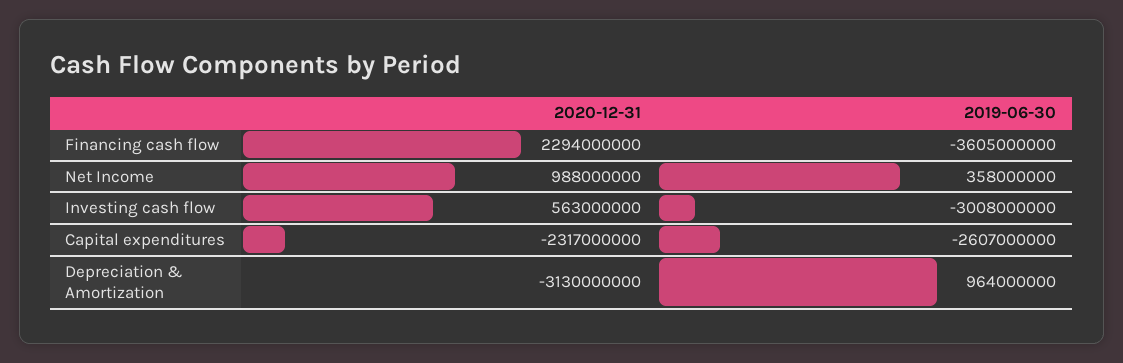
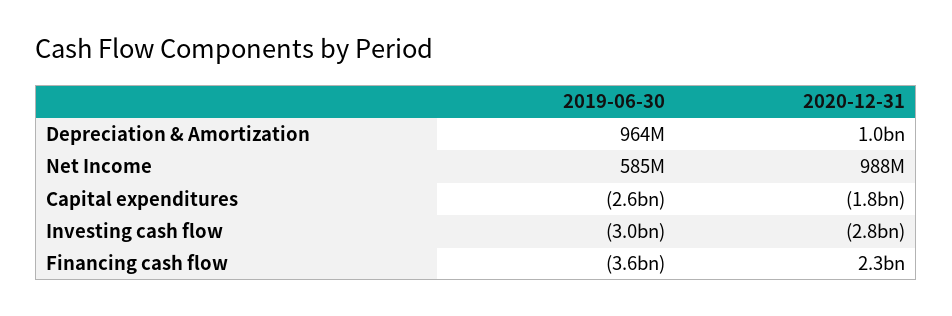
  {
    "2020-12-31": {
      "Financing cash flow": 2294000000,
      "Net Income": 988000000,
-     "Investing cash flow": 563000000,
+     "Investing cash flow": -2800000000,
-     "Capital expenditures": -2317000000,
+     "Capital expenditures": -1800000000,
-     "Depreciation & Amortization": -3130000000
+     "Depreciation & Amortization": 1000000000
    },
    "2019-06-30": {
      "Financing cash flow": -3605000000,
-     "Net Income": 358000000,
+     "Net Income": 585000000,
      "Investing cash flow": -3008000000,
      "Capital expenditures": -2607000000,
      "Depreciation & Amortization": 964000000
    }
  }

